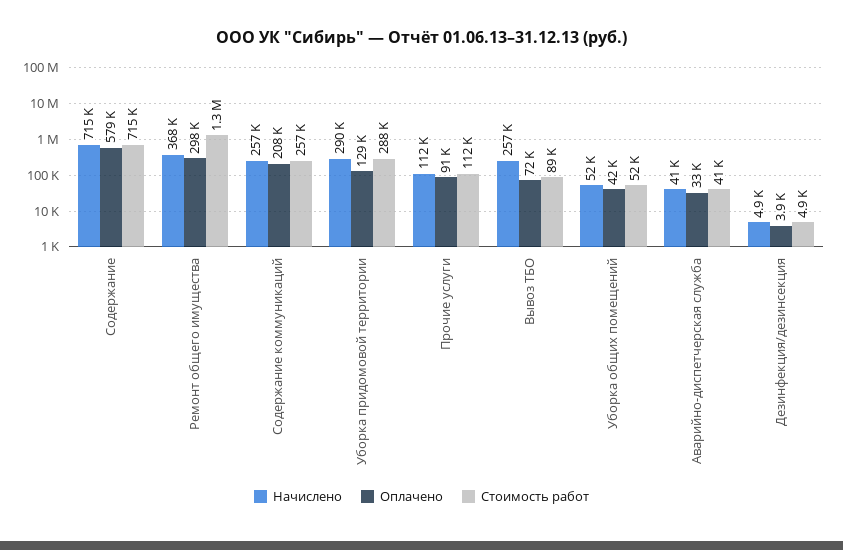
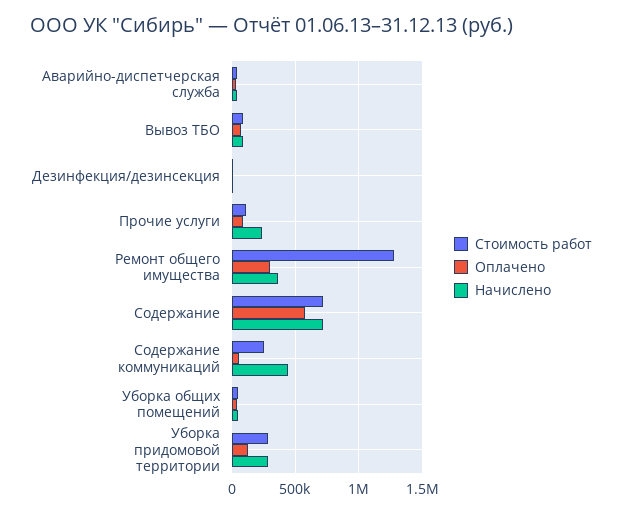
  {
    "Начислено": {
      "Содержание": 715000,
      "Ремонт общего имущества": 368000,
-     "Содержание коммуникаций": 257000,
+     "Содержание коммуникаций": 450000,
      "Уборка придомовой территории": 290000,
-     "Прочие услуги": 112000,
+     "Прочие услуги": 250000,
-     "Вывоз ТБО": 257000,
+     "Вывоз ТБО": 100000,
      "Уборка общих помещений": 52000,
      "Аварийно-диспетчерская служба": 41000,
      "Дезинфекция/дезинсекция": 4900
    },
    "Оплачено": {
      "Содержание": 579000,
      "Ремонт общего имущества": 298000,
-     "Содержание коммуникаций": 208000,
+     "Содержание коммуникаций": 50000,
      "Уборка придомовой территории": 129000,
      "Прочие услуги": 91000,
      "Вывоз ТБО": 72000,
      "Уборка общих помещений": 42000,
      "Аварийно-диспетчерская служба": 33000,
      "Дезинфекция/дезинсекция": 3900
    },
    "Стоимость работ": {
      "Содержание": 715000,
      "Ремонт общего имущества": 1300000,
      "Содержание коммуникаций": 257000,
      "Уборка придомовой территории": 288000,
      "Прочие услуги": 112000,
      "Вывоз ТБО": 89000,
      "Уборка общих помещений": 52000,
      "Аварийно-диспетчерская служба": 41000,
      "Дезинфекция/дезинсекция": 4900
    }
  }

